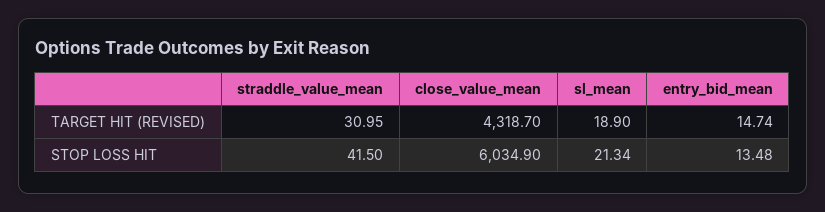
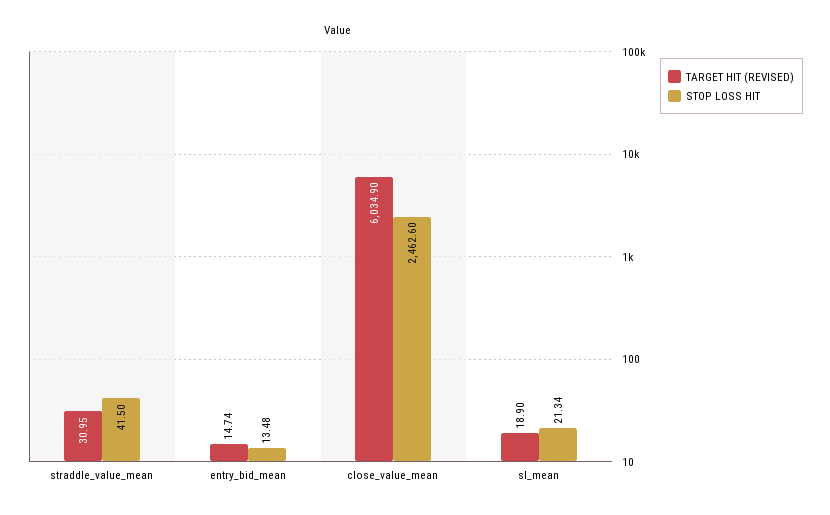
  {
    "TARGET HIT (REVISED)": {
      "straddle_value_mean": 30.95,
-     "close_value_mean": 4318.7,
+     "close_value_mean": 6034.9,
      "sl_mean": 18.9,
      "entry_bid_mean": 14.74
    },
    "STOP LOSS HIT": {
      "straddle_value_mean": 41.5,
-     "close_value_mean": 6034.9,
+     "close_value_mean": 2462.6,
      "sl_mean": 21.34,
      "entry_bid_mean": 13.48
    }
  }

